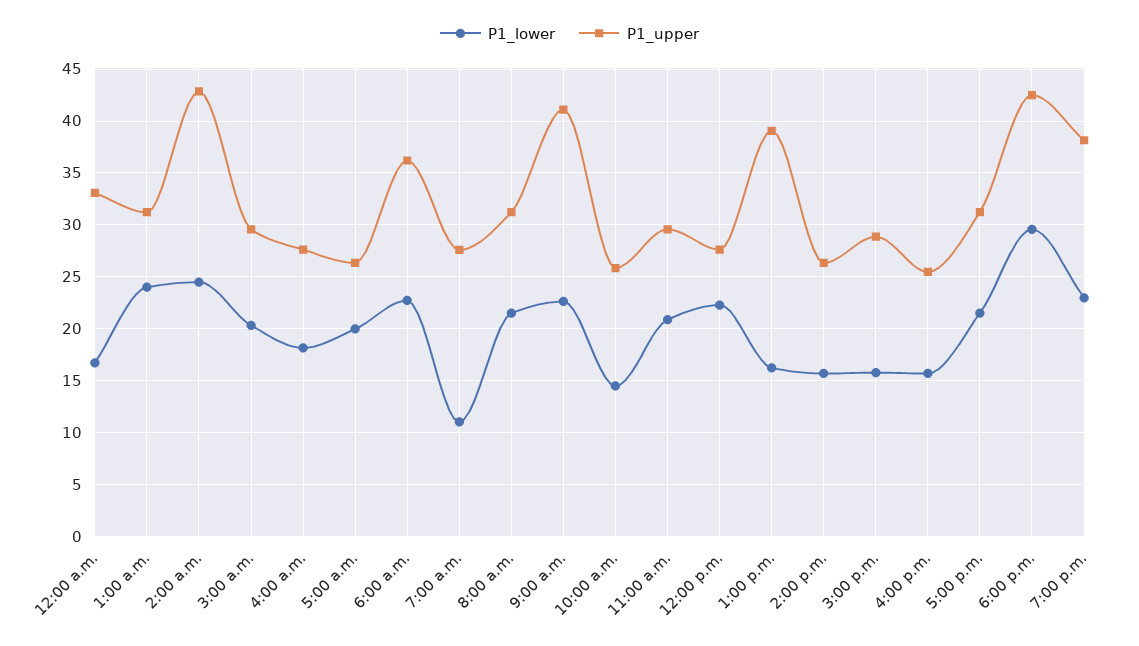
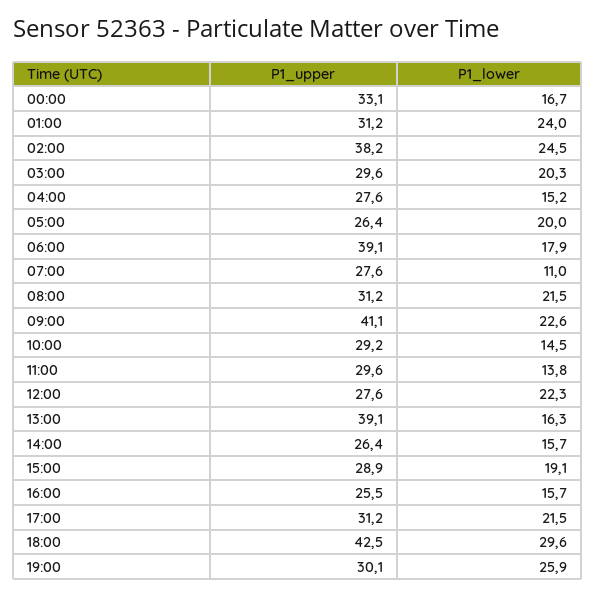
  {
    "P1_lower": {
      "12:00 a.m.": 16.7,
      "1:00 a.m.": 24,
      "2:00 a.m.": 24.5,
      "3:00 a.m.": 20.3,
-     "4:00 a.m.": 18,
+     "4:00 a.m.": 15.2,
      "5:00 a.m.": 20,
-     "6:00 a.m.": 23,
+     "6:00 a.m.": 17.9,
      "7:00 a.m.": 11,
      "8:00 a.m.": 21.5,
      "9:00 a.m.": 22.6,
      "10:00 a.m.": 14.5,
-     "11:00 a.m.": 21,
+     "11:00 a.m.": 13.8,
      "12:00 p.m.": 22.3,
      "1:00 p.m.": 16.3,
      "2:00 p.m.": 15.7,
-     "3:00 p.m.": 16,
+     "3:00 p.m.": 19.1,
      "4:00 p.m.": 15.7,
      "5:00 p.m.": 21.5,
      "6:00 p.m.": 29.6,
-     "7:00 p.m.": 23
+     "7:00 p.m.": 25.9
    },
    "P1_upper": {
      "12:00 a.m.": 33.1,
      "1:00 a.m.": 31.2,
-     "2:00 a.m.": 43,
+     "2:00 a.m.": 38.2,
      "3:00 a.m.": 29.6,
      "4:00 a.m.": 27.6,
      "5:00 a.m.": 26.4,
-     "6:00 a.m.": 36,
+     "6:00 a.m.": 39.1,
      "7:00 a.m.": 27.6,
      "8:00 a.m.": 31.2,
      "9:00 a.m.": 41.1,
-     "10:00 a.m.": 26,
+     "10:00 a.m.": 29.2,
      "11:00 a.m.": 29.6,
      "12:00 p.m.": 27.6,
      "1:00 p.m.": 39.1,
      "2:00 p.m.": 26.4,
      "3:00 p.m.": 28.9,
      "4:00 p.m.": 25.5,
      "5:00 p.m.": 31.2,
      "6:00 p.m.": 42.5,
-     "7:00 p.m.": 38
+     "7:00 p.m.": 30.1
    }
  }

